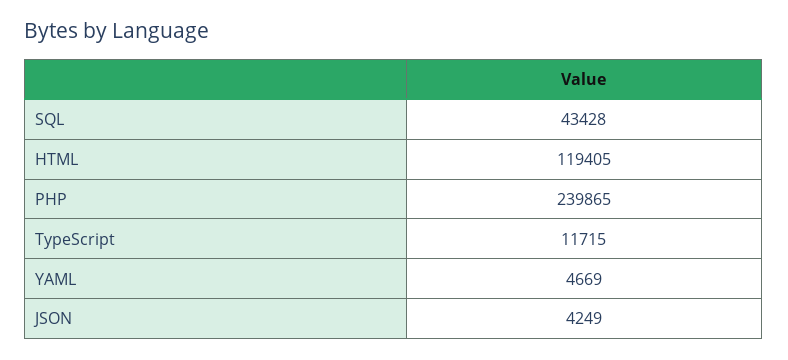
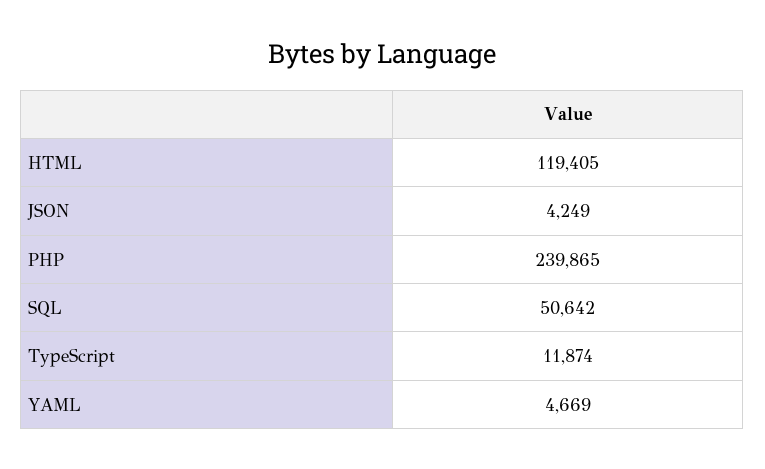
  {
-   "SQL": 43428,
+   "SQL": 50642,
    "HTML": 119405,
    "PHP": 239865,
-   "TypeScript": 11715,
+   "TypeScript": 11874,
    "YAML": 4669,
    "JSON": 4249
  }

